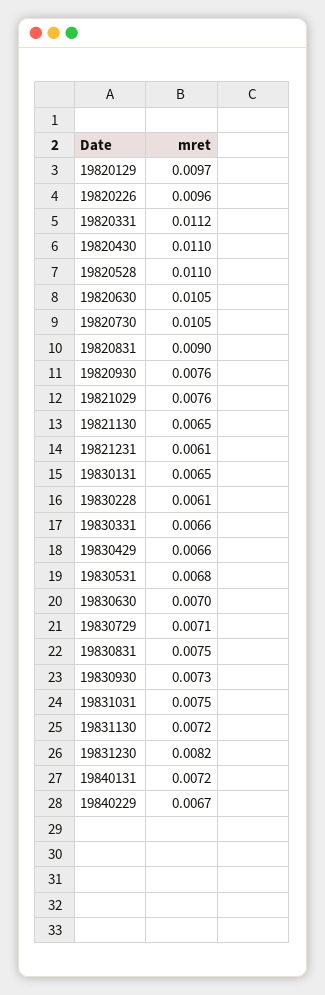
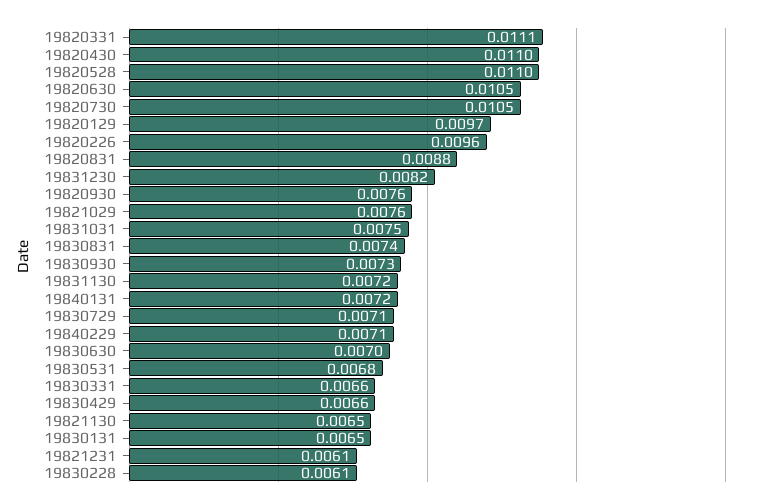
  {
    "19820129": 0.0097,
    "19820226": 0.0096,
-   "19820331": 0.0112,
+   "19820331": 0.0111,
    "19820430": 0.011,
    "19820528": 0.011,
    "19820630": 0.0105,
    "19820730": 0.0105,
-   "19820831": 0.009,
+   "19820831": 0.0088,
    "19820930": 0.0076,
    "19821029": 0.0076,
    "19821130": 0.0065,
    "19821231": 0.0061,
    "19830131": 0.0065,
    "19830228": 0.0061,
    "19830331": 0.0066,
    "19830429": 0.0066,
    "19830531": 0.0068,
    "19830630": 0.007,
    "19830729": 0.0071,
-   "19830831": 0.0075,
+   "19830831": 0.0074,
    "19830930": 0.0073,
    "19831031": 0.0075,
    "19831130": 0.0072,
    "19831230": 0.0082,
    "19840131": 0.0072,
-   "19840229": 0.0067
+   "19840229": 0.0071
  }

